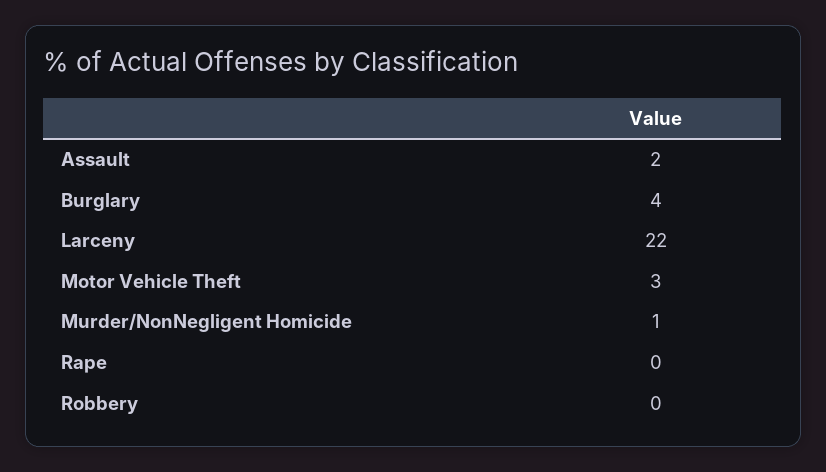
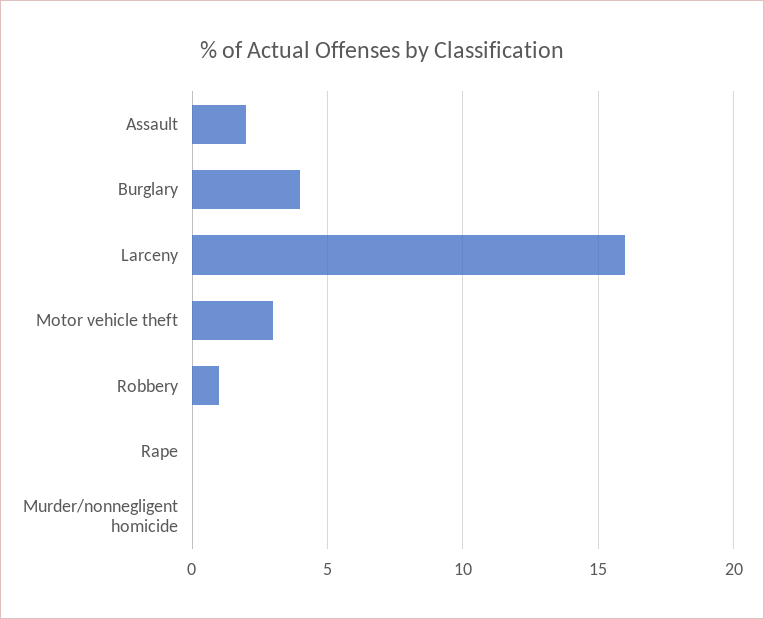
  {
    "Assault": 2,
    "Burglary": 4,
-   "Larceny": 22,
+   "Larceny": 16,
    "Motor Vehicle Theft": 3,
-   "Murder/NonNegligent Homicide": 1,
+   "Murder/NonNegligent Homicide": 0,
    "Rape": 0,
-   "Robbery": 0
+   "Robbery": 1
  }

